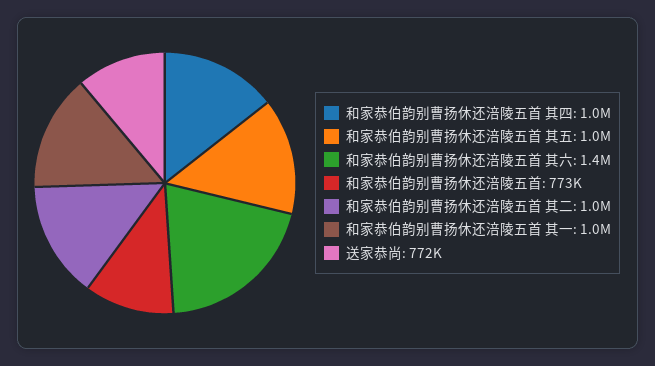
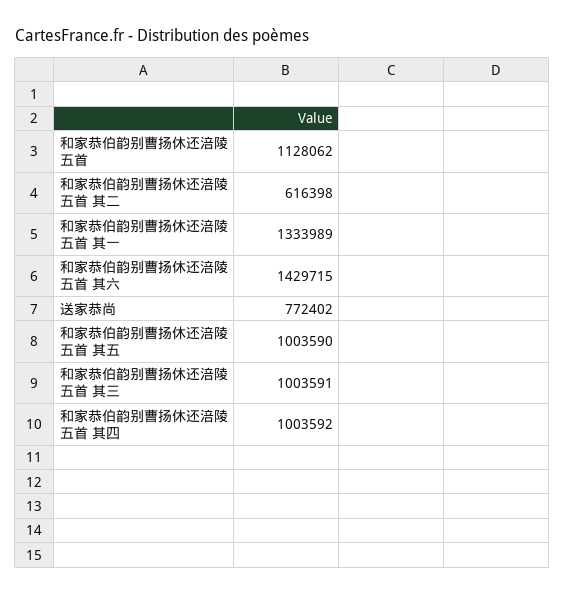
  {
    "和家恭伯韵别曹扬休还涪陵五首 其四": 1003592,
    "和家恭伯韵别曹扬休还涪陵五首 其五": 1003590,
    "和家恭伯韵别曹扬休还涪陵五首 其六": 1429715,
-   "和家恭伯韵别曹扬休还涪陵五首": 773000,
+   "和家恭伯韵别曹扬休还涪陵五首": 1128062,
-   "和家恭伯韵别曹扬休还涪陵五首 其二": 1000000,
+   "和家恭伯韵别曹扬休还涪陵五首 其二": 616398,
-   "和家恭伯韵别曹扬休还涪陵五首 其一": 1000000,
+   "和家恭伯韵别曹扬休还涪陵五首 其一": 1333989,
-   "送家恭尚": 772402
+   "送家恭尚": 772402,
+   "和家恭伯韵别曹扬休还涪陵五首 其三": 1003591
  }

